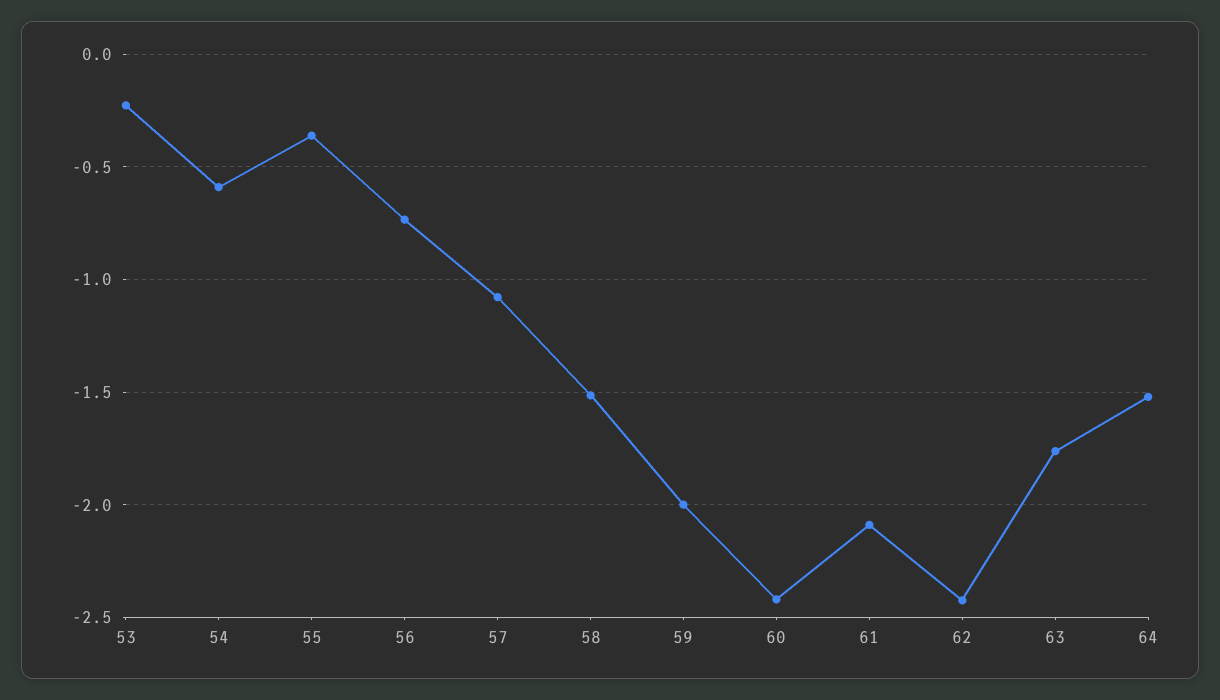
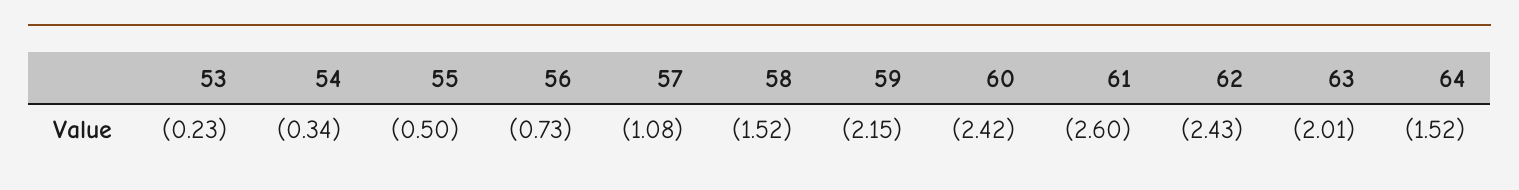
  {
    "53": -0.23,
-   "54": -0.6,
+   "54": -0.34,
-   "55": -0.35,
+   "55": -0.5,
    "56": -0.73,
    "57": -1.08,
    "58": -1.52,
-   "59": -2,
+   "59": -2.15,
    "60": -2.42,
-   "61": -2.1,
+   "61": -2.6,
    "62": -2.43,
-   "63": -1.75,
+   "63": -2.01,
    "64": -1.52
  }

